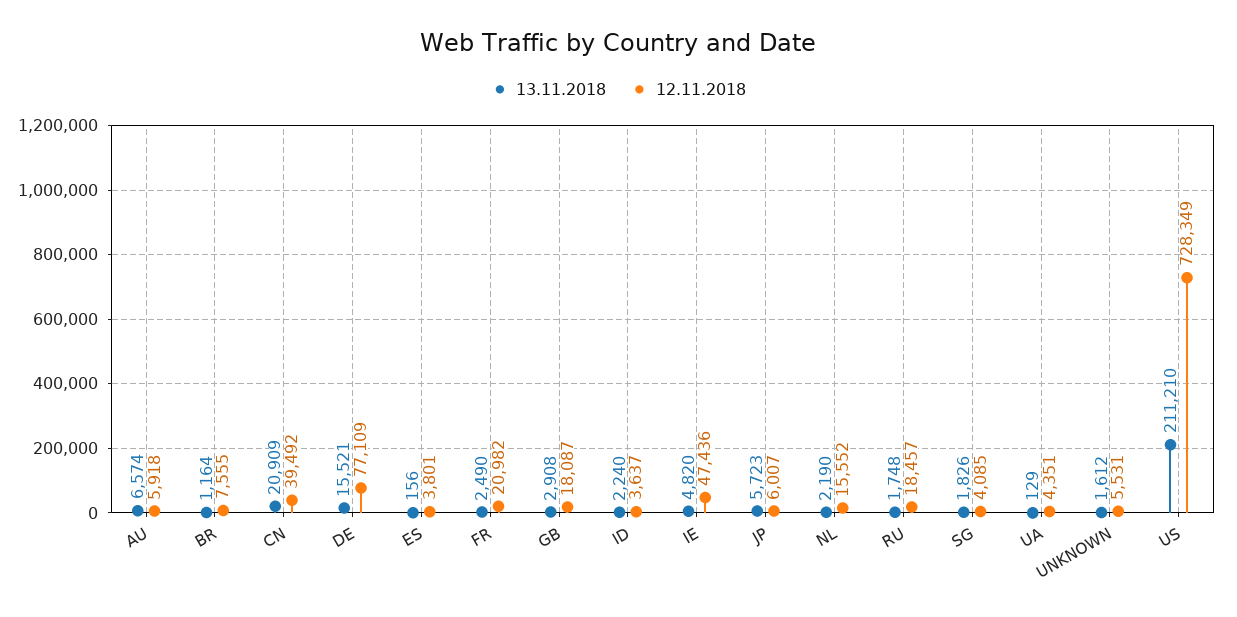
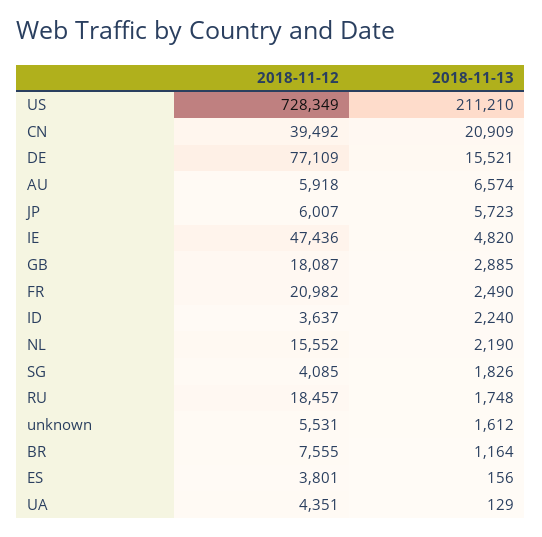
  {
    "13.11.2018": {
      "AU": 6574,
      "BR": 1164,
      "CN": 20909,
      "DE": 15521,
      "ES": 156,
      "FR": 2490,
-     "GB": 2908,
+     "GB": 2885,
      "ID": 2240,
      "IE": 4820,
      "JP": 5723,
      "NL": 2190,
      "RU": 1748,
      "SG": 1826,
      "UA": 129,
      "UNKNOWN": 1612,
      "US": 211210
    },
    "12.11.2018": {
      "AU": 5918,
      "BR": 7555,
      "CN": 39492,
      "DE": 77109,
      "ES": 3801,
      "FR": 20982,
      "GB": 18087,
      "ID": 3637,
      "IE": 47436,
      "JP": 6007,
      "NL": 15552,
      "RU": 18457,
      "SG": 4085,
      "UA": 4351,
      "UNKNOWN": 5531,
      "US": 728349
    }
  }

